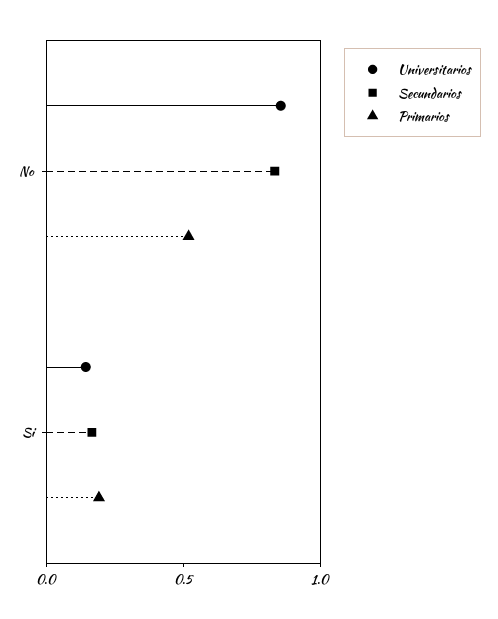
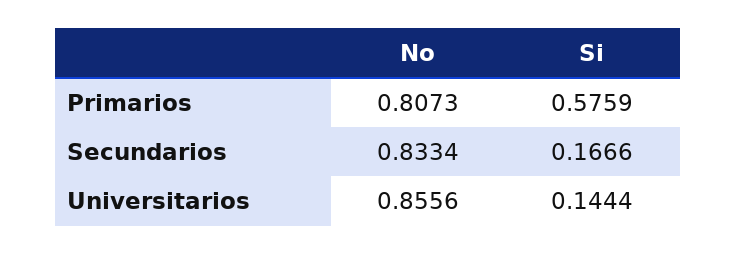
  {
    "Universitarios": {
      "No": 0.8556,
      "Si": 0.1444
    },
    "Secundarios": {
      "No": 0.8334,
      "Si": 0.1666
    },
    "Primarios": {
-     "No": 0.5,
+     "No": 0.8073,
-     "Si": 0.2
+     "Si": 0.5759
    }
  }

